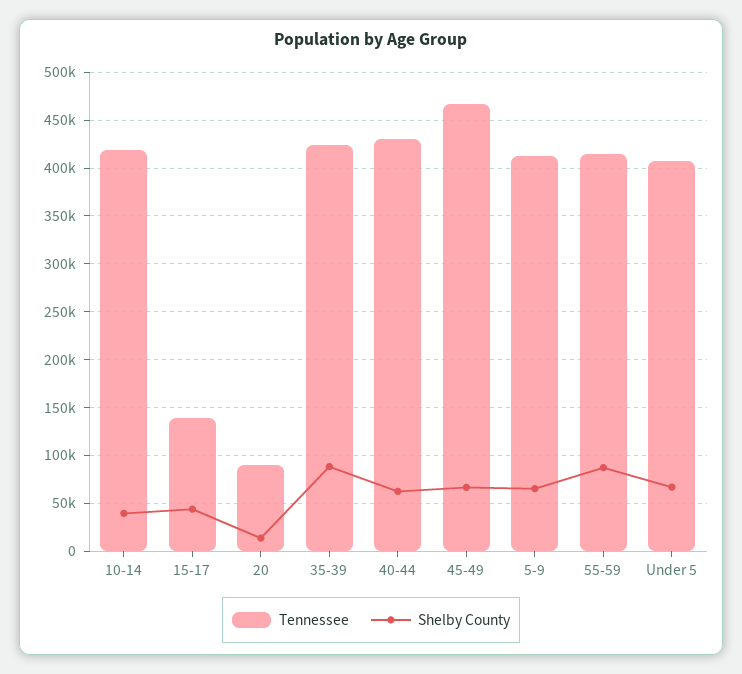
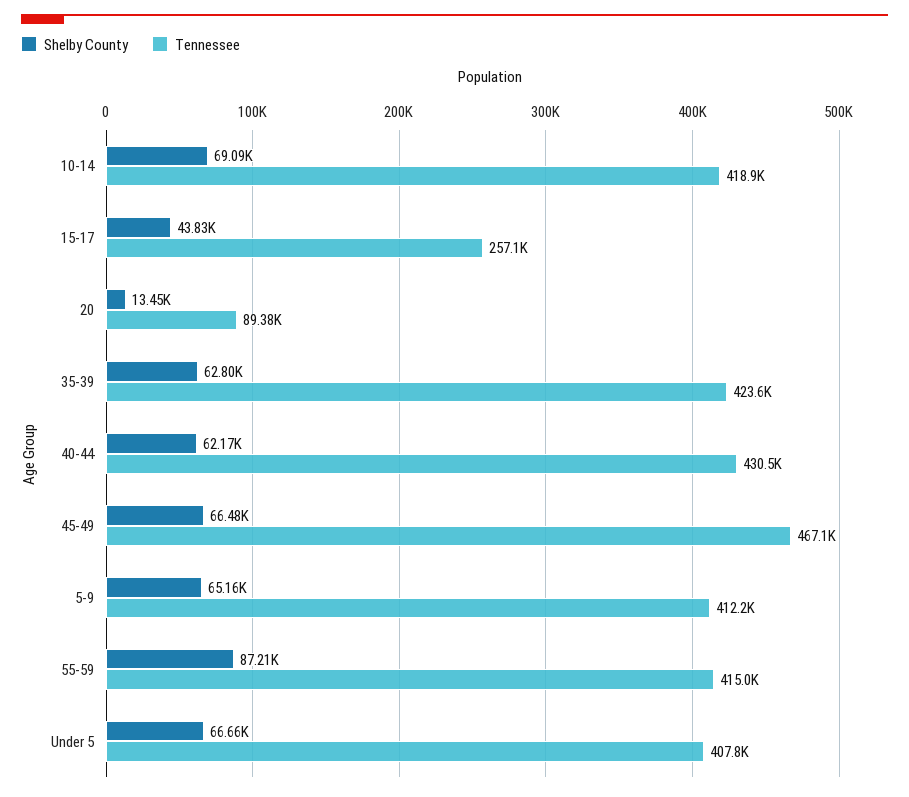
  {
    "Tennessee": {
      "10-14": 418900,
-     "15-17": 140000,
+     "15-17": 257100,
      "20": 89380,
      "35-39": 423600,
      "40-44": 430500,
      "45-49": 467100,
      "5-9": 412200,
      "55-59": 415000,
      "Under 5": 407800
    },
    "Shelby County": {
-     "10-14": 40000,
+     "10-14": 69090,
      "15-17": 43830,
      "20": 13450,
-     "35-39": 90000,
+     "35-39": 62800,
      "40-44": 62170,
      "45-49": 66480,
      "5-9": 65160,
      "55-59": 87210,
      "Under 5": 66660
    }
  }

